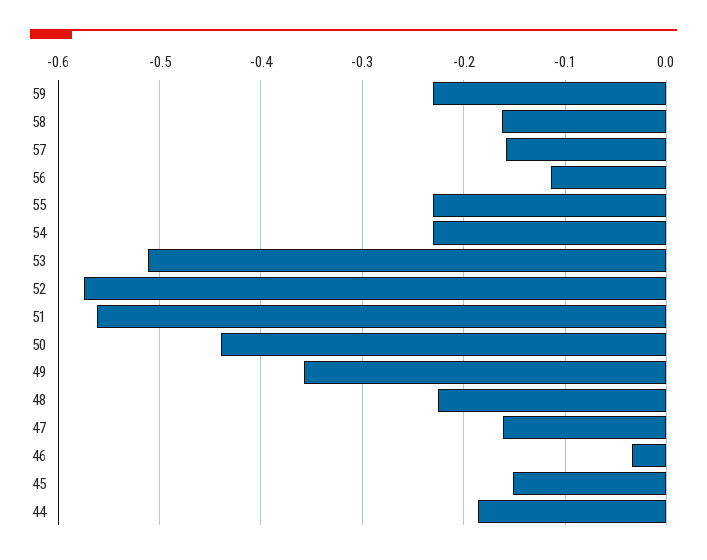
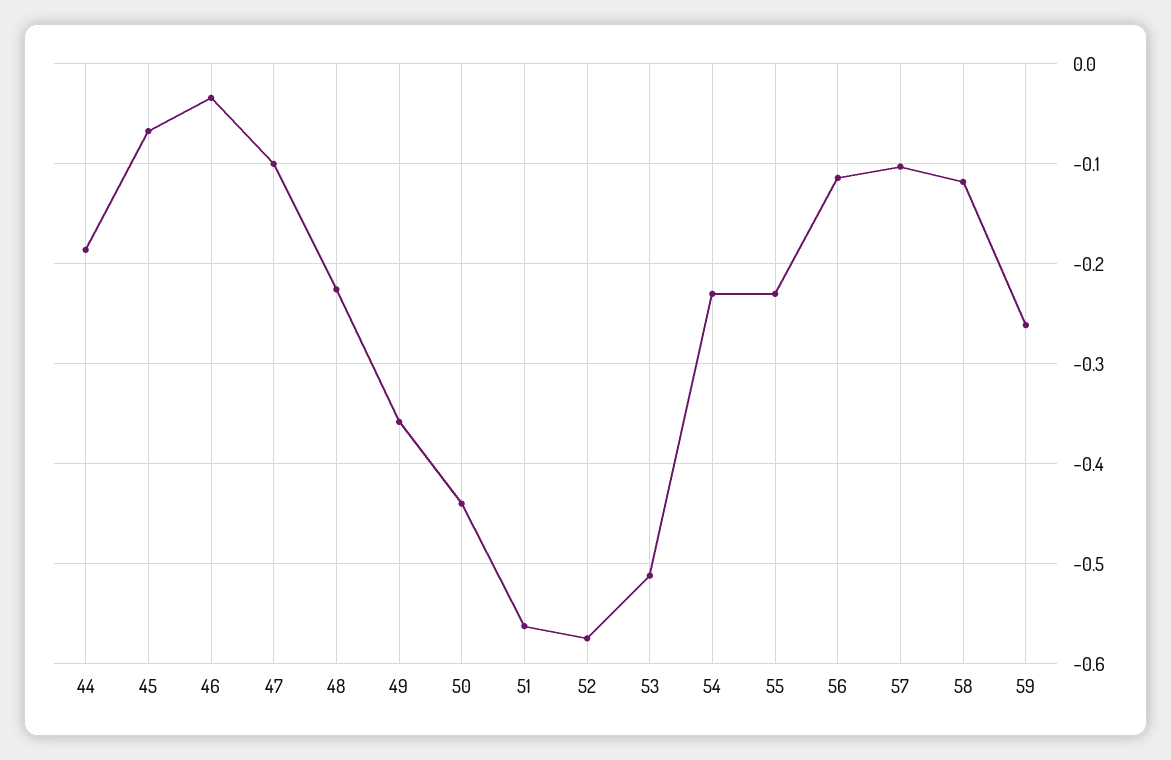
  {
-   "59": -0.23,
+   "59": -0.26,
-   "58": -0.16,
+   "58": -0.12,
-   "57": -0.16,
+   "57": -0.1,
    "56": -0.11,
    "55": -0.23,
    "54": -0.23,
    "53": -0.51,
    "52": -0.57,
    "51": -0.56,
    "50": -0.44,
    "49": -0.36,
    "48": -0.23,
-   "47": -0.16,
+   "47": -0.1,
    "46": -0.03,
-   "45": -0.15,
+   "45": -0.07,
    "44": -0.19
  }

